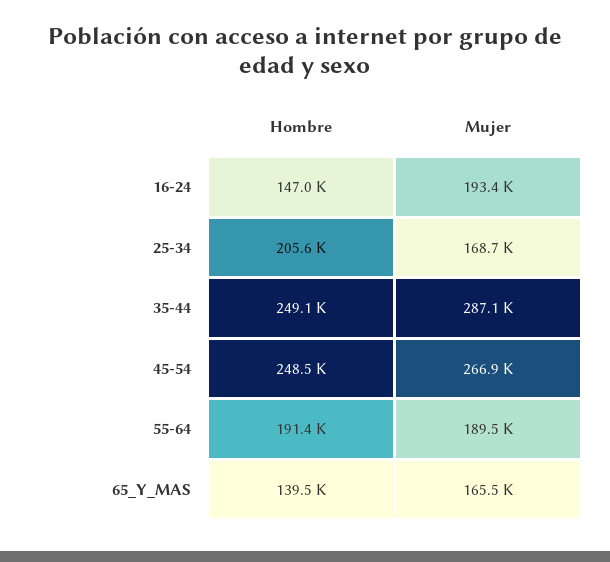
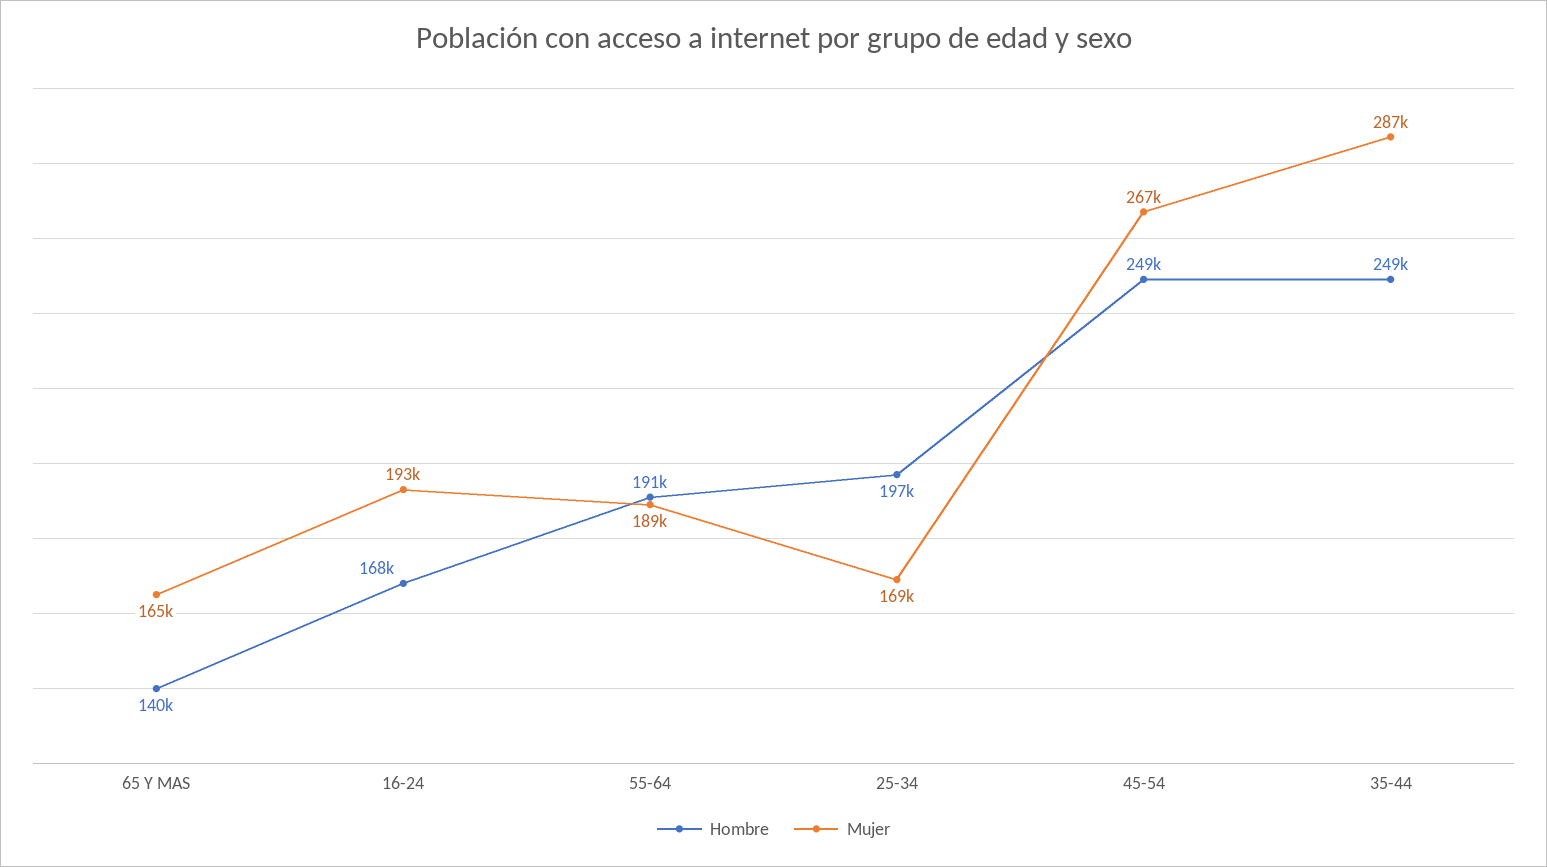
  {
    "Hombre": {
-     "16-24": 147000,
+     "16-24": 168000,
-     "25-34": 205600,
+     "25-34": 197000,
      "35-44": 249100,
      "45-54": 248500,
      "55-64": 191400,
      "65_Y_MAS": 139500
    },
    "Mujer": {
      "16-24": 193400,
      "25-34": 168700,
      "35-44": 287100,
      "45-54": 266900,
      "55-64": 189500,
      "65_Y_MAS": 165500
    }
  }

